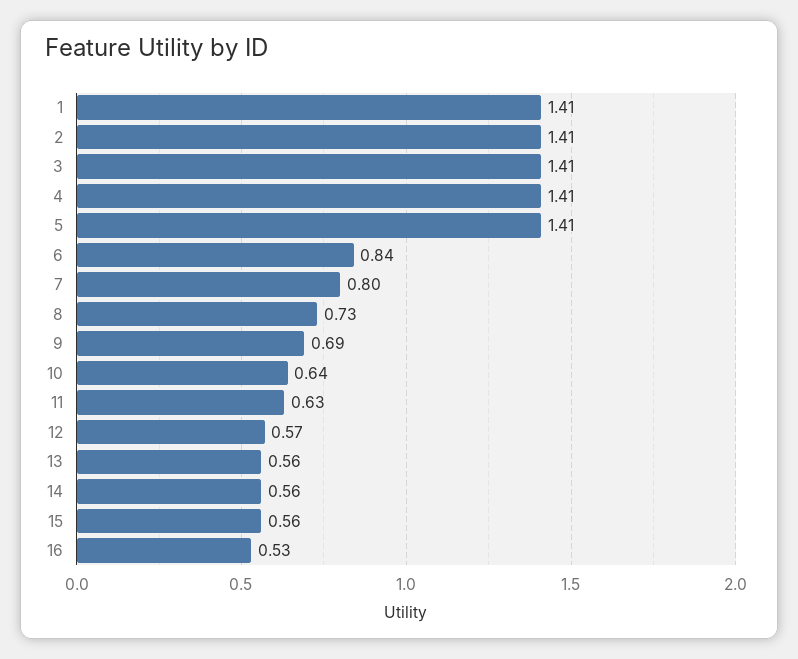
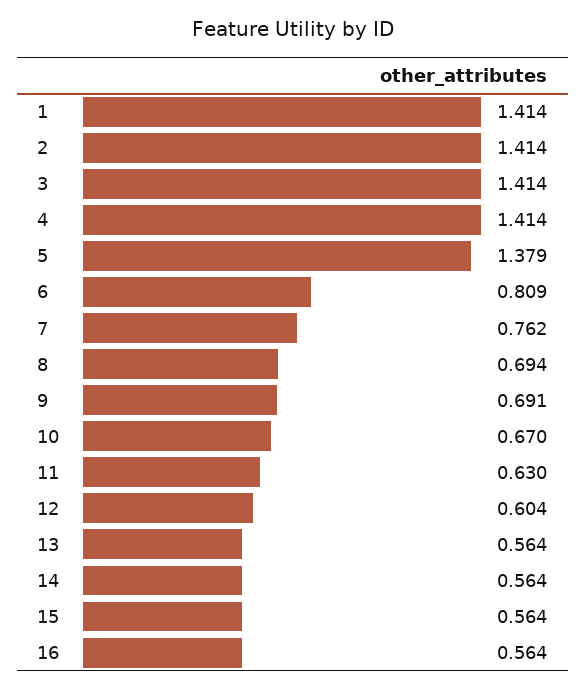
  {
    "1": 1.414,
    "2": 1.414,
    "3": 1.414,
    "4": 1.414,
-   "5": 1.41,
+   "5": 1.379,
-   "6": 0.84,
+   "6": 0.809,
-   "7": 0.8,
+   "7": 0.762,
-   "8": 0.73,
+   "8": 0.694,
    "9": 0.691,
-   "10": 0.64,
+   "10": 0.67,
    "11": 0.63,
-   "12": 0.57,
+   "12": 0.604,
    "13": 0.564,
    "14": 0.564,
    "15": 0.564,
-   "16": 0.53
+   "16": 0.564
  }

